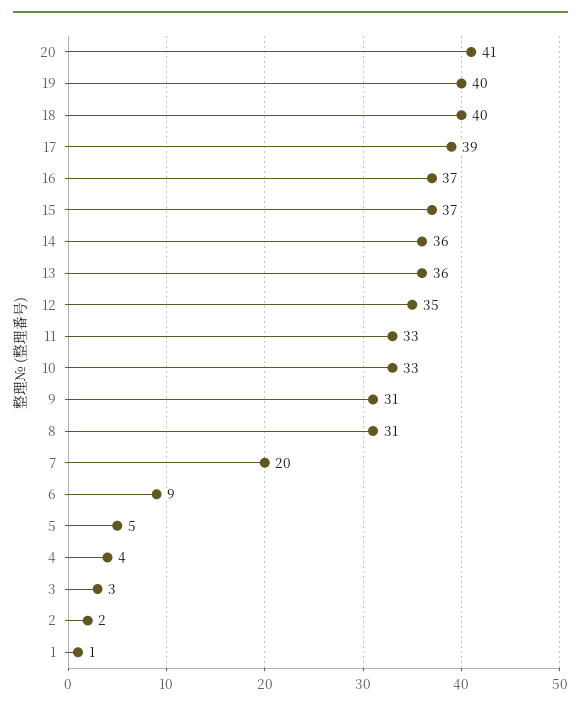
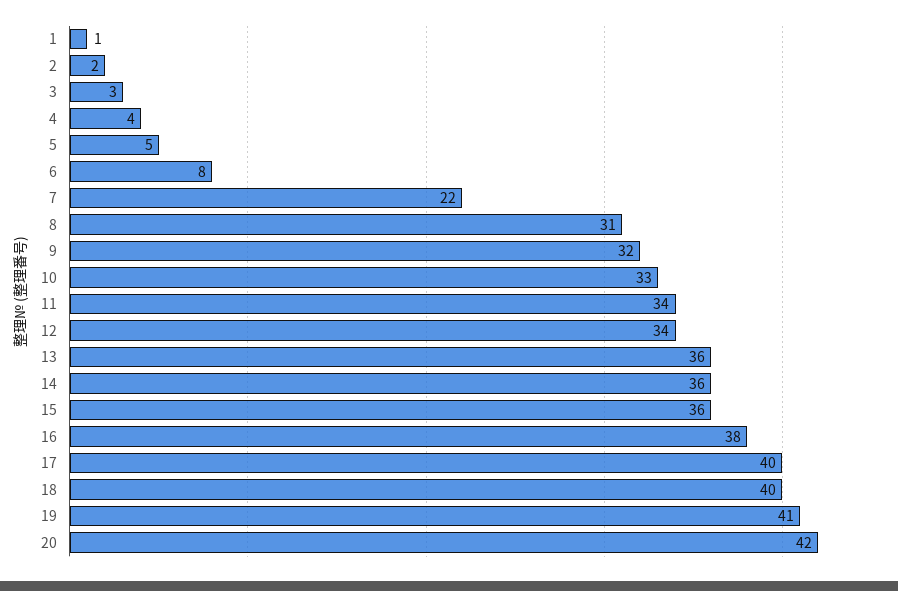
  {
-   "20": 41,
+   "20": 42,
-   "19": 40,
+   "19": 41,
    "18": 40,
-   "17": 39,
+   "17": 40,
-   "16": 37,
+   "16": 38,
-   "15": 37,
+   "15": 36,
    "14": 36,
    "13": 36,
-   "12": 35,
+   "12": 34,
-   "11": 33,
+   "11": 34,
    "10": 33,
-   "9": 31,
+   "9": 32,
    "8": 31,
-   "7": 20,
+   "7": 22,
-   "6": 9,
+   "6": 8,
    "5": 5,
    "4": 4,
    "3": 3,
    "2": 2,
    "1": 1
  }

